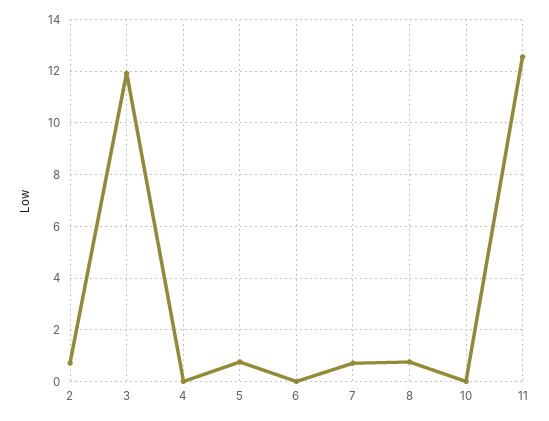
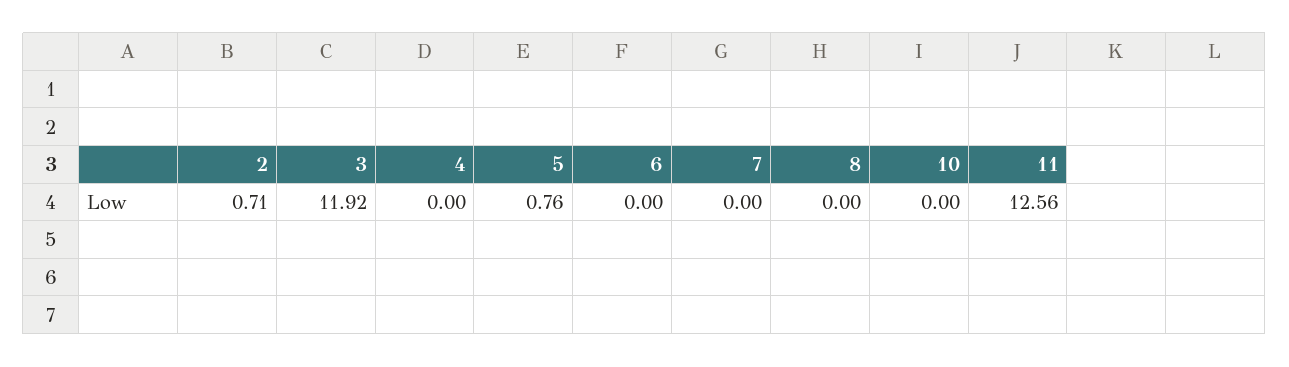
  {
    "2": 0.71,
    "3": 11.92,
    "4": 0,
    "5": 0.76,
    "6": 0,
-   "7": 0.75,
+   "7": 0,
-   "8": 0.75,
+   "8": 0,
    "10": 0,
    "11": 12.56
  }

